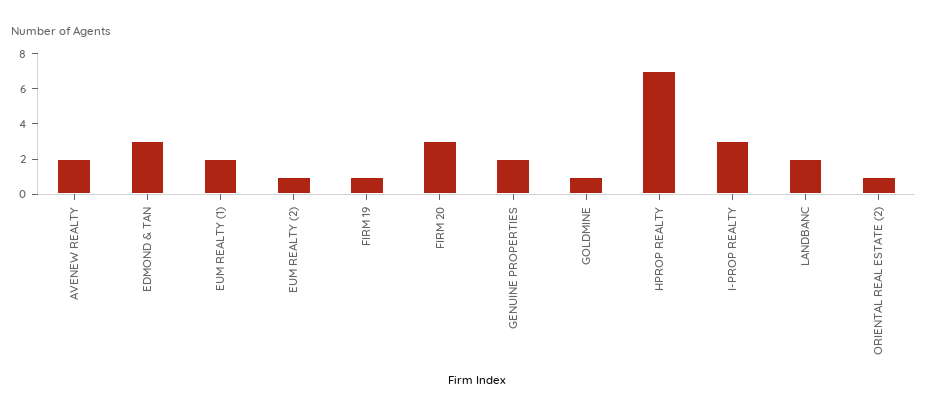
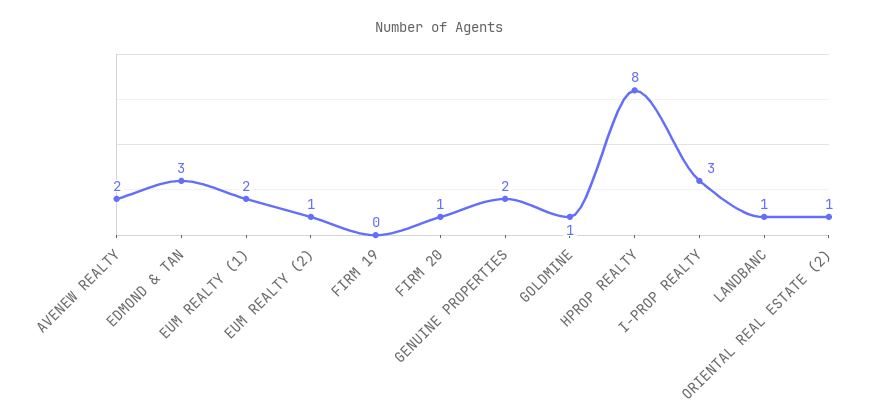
  {
    "AVENEW REALTY": 2,
    "EDMOND & TAN": 3,
    "EUM REALTY (1)": 2,
    "EUM REALTY (2)": 1,
-   "FIRM 19": 1,
+   "FIRM 19": 0,
-   "FIRM 20": 3,
+   "FIRM 20": 1,
    "GENUINE PROPERTIES": 2,
    "GOLDMINE": 1,
-   "HPROP REALTY": 7,
+   "HPROP REALTY": 8,
    "I-PROP REALTY": 3,
-   "LANDBANC": 2,
+   "LANDBANC": 1,
    "ORIENTAL REAL ESTATE (2)": 1
  }

